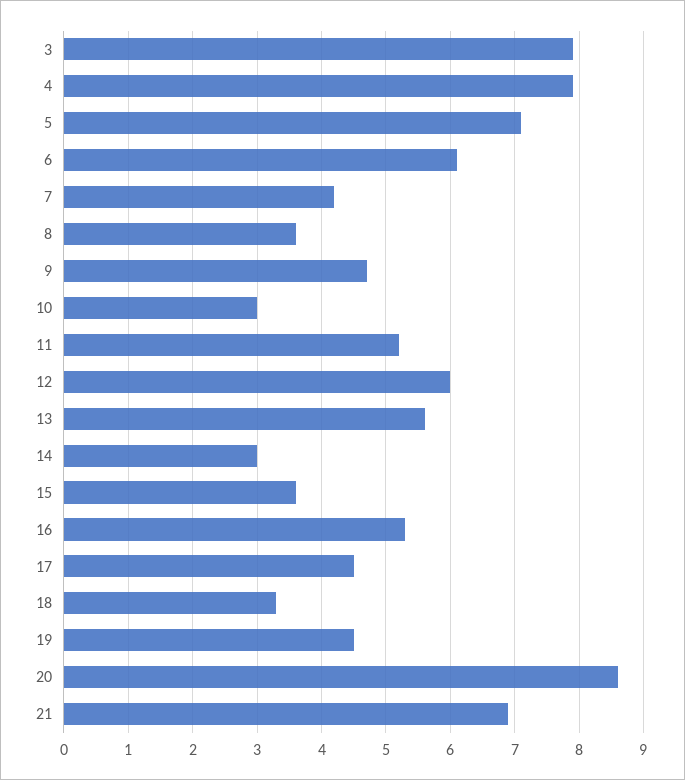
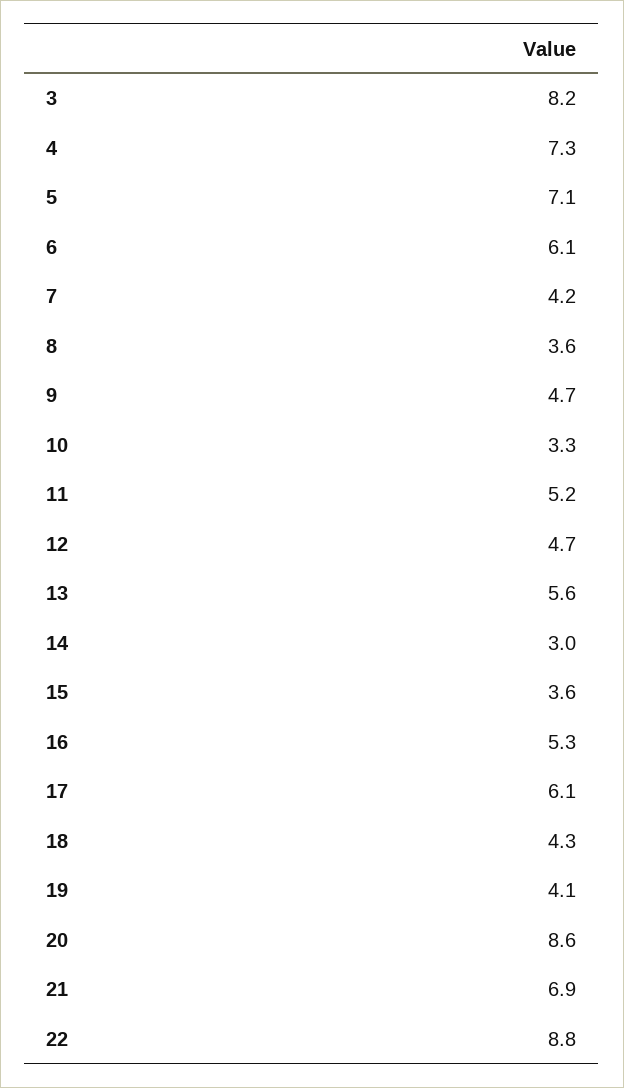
  {
-   "3": 7.9,
+   "3": 8.2,
-   "4": 7.9,
+   "4": 7.3,
    "5": 7.1,
    "6": 6.1,
    "7": 4.2,
    "8": 3.6,
    "9": 4.7,
-   "10": 3,
+   "10": 3.3,
    "11": 5.2,
-   "12": 6,
+   "12": 4.7,
    "13": 5.6,
    "14": 3,
    "15": 3.6,
    "16": 5.3,
-   "17": 4.5,
+   "17": 6.1,
-   "18": 3.3,
+   "18": 4.3,
-   "19": 4.5,
+   "19": 4.1,
    "20": 8.6,
-   "21": 6.9
+   "21": 6.9,
+   "22": 8.8
  }

